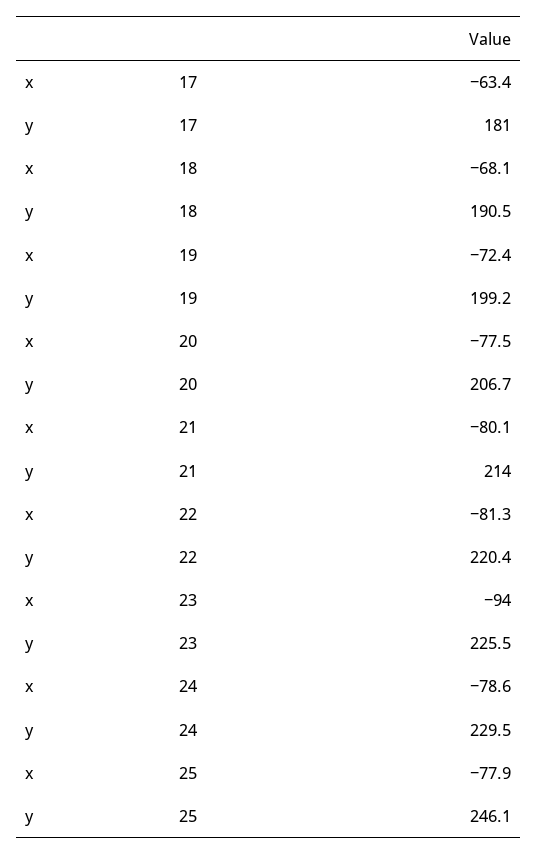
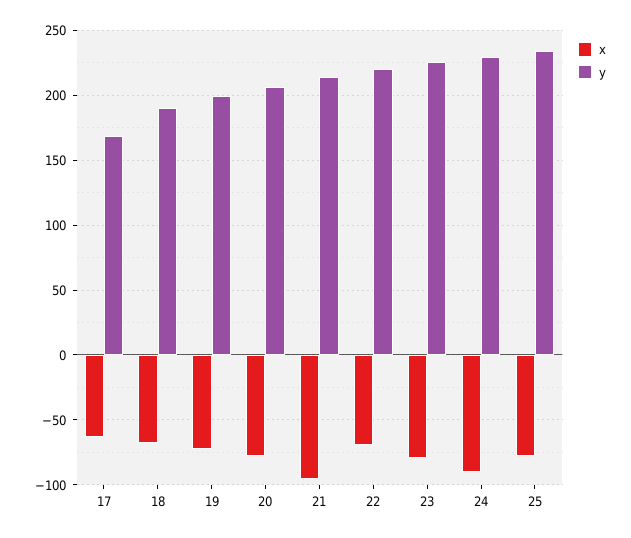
  {
    "x": {
      "17": -63.4,
      "18": -68.1,
      "19": -72.4,
      "20": -77.5,
-     "21": -80.1,
+     "21": -95,
-     "22": -81.3,
+     "22": -70,
-     "23": -94,
+     "23": -80,
-     "24": -78.6,
+     "24": -90,
      "25": -77.9
    },
    "y": {
-     "17": 181,
+     "17": 170,
      "18": 190.5,
      "19": 199.2,
      "20": 206.7,
      "21": 214,
      "22": 220.4,
      "23": 225.5,
      "24": 229.5,
-     "25": 246.1
+     "25": 235
    }
  }

